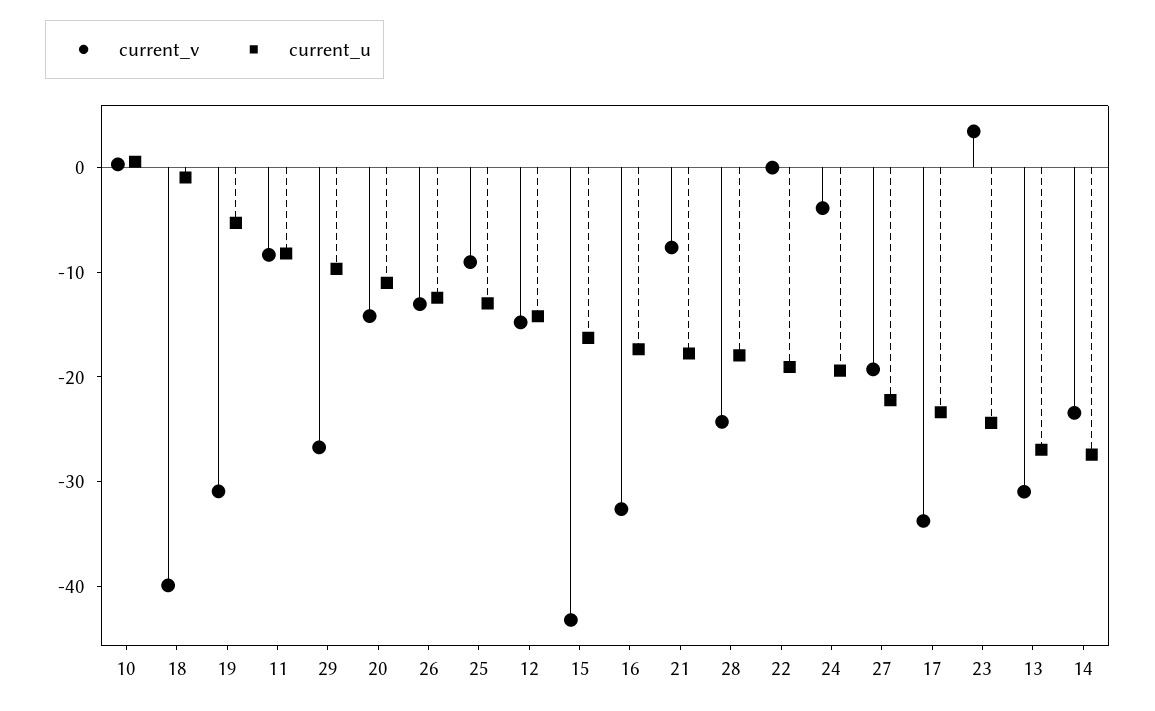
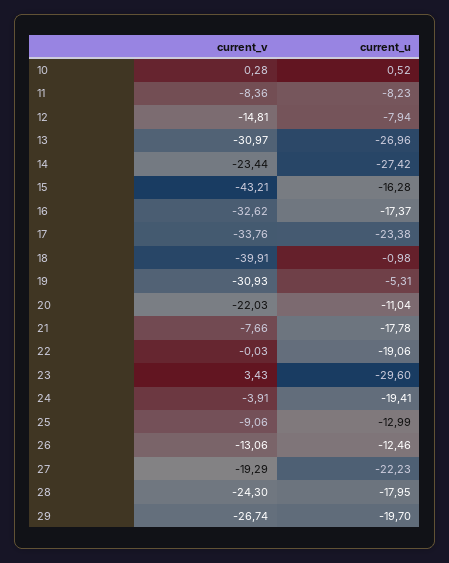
  {
    "current_v": {
      "10": 0.28,
      "18": -39.91,
      "19": -30.93,
      "11": -8.36,
      "29": -26.74,
-     "20": -14,
+     "20": -22.03,
      "26": -13.06,
      "25": -9.06,
      "12": -14.81,
      "15": -43.21,
      "16": -32.62,
      "21": -7.66,
      "28": -24.3,
      "22": -0.03,
      "24": -3.91,
      "27": -19.29,
      "17": -33.76,
      "23": 3.43,
      "13": -30.97,
      "14": -23.44
    },
    "current_u": {
      "10": 0.52,
      "18": -0.98,
      "19": -5.31,
      "11": -8.23,
-     "29": -10,
+     "29": -19.7,
      "20": -11.04,
      "26": -12.46,
      "25": -12.99,
-     "12": -14,
+     "12": -7.94,
      "15": -16.28,
      "16": -17.37,
      "21": -17.78,
      "28": -17.95,
      "22": -19.06,
      "24": -19.41,
      "27": -22.23,
      "17": -23.38,
-     "23": -24,
+     "23": -29.6,
      "13": -26.96,
      "14": -27.42
    }
  }

